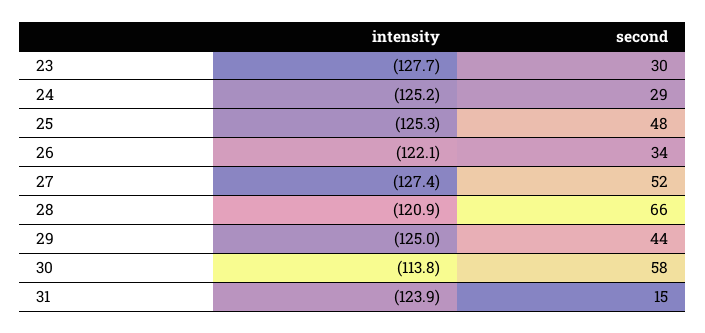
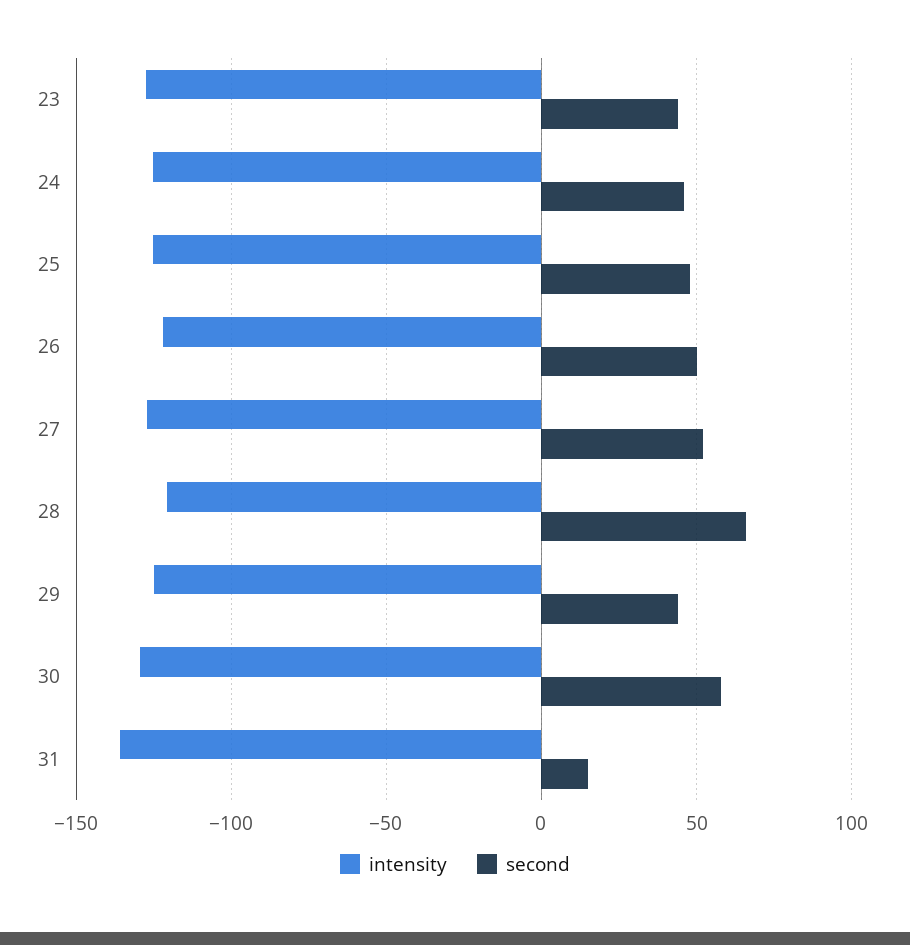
  {
    "intensity": {
      "23": -127.7,
      "24": -125.2,
      "25": -125.3,
      "26": -122.1,
      "27": -127.4,
      "28": -120.9,
      "29": -125,
-     "30": -113.8,
+     "30": -130,
-     "31": -123.9
+     "31": -135
    },
    "second": {
-     "23": 30,
+     "23": 45,
-     "24": 29,
+     "24": 45,
      "25": 48,
-     "26": 34,
+     "26": 50,
      "27": 52,
      "28": 66,
      "29": 44,
      "30": 58,
      "31": 15
    }
  }

